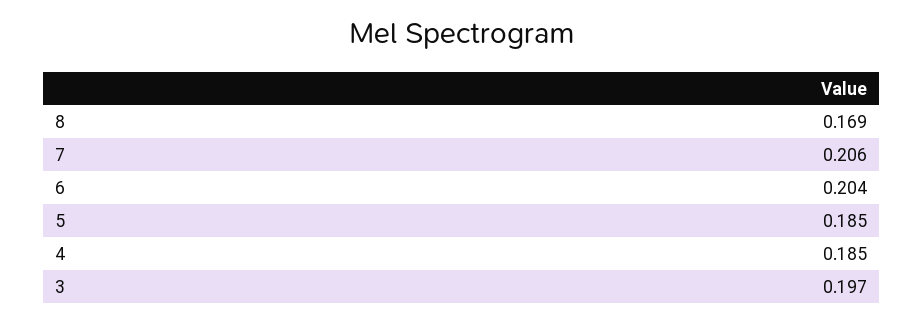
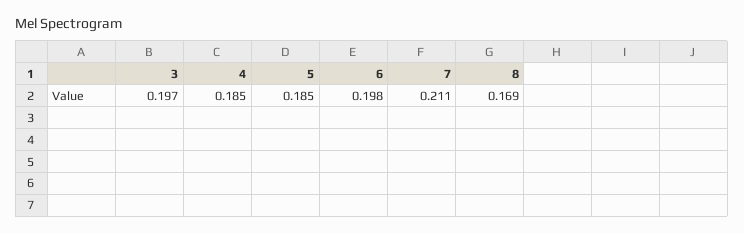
  {
    "8": 0.169,
-   "7": 0.206,
+   "7": 0.211,
-   "6": 0.204,
+   "6": 0.198,
    "5": 0.185,
    "4": 0.185,
    "3": 0.197
  }

